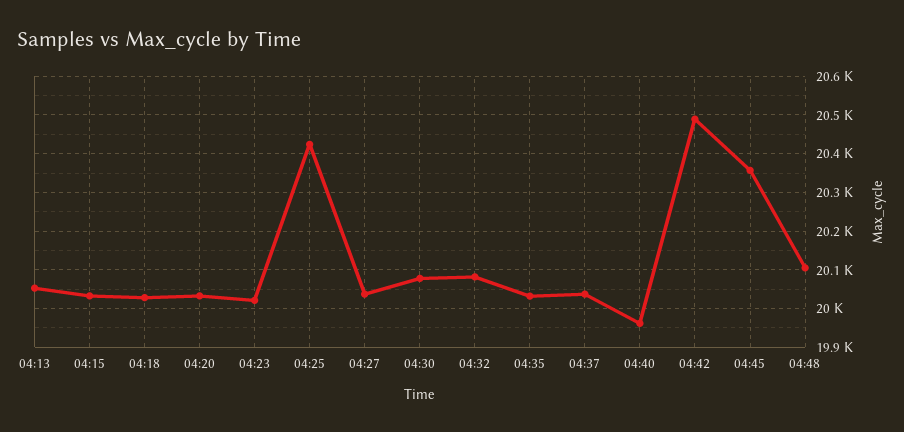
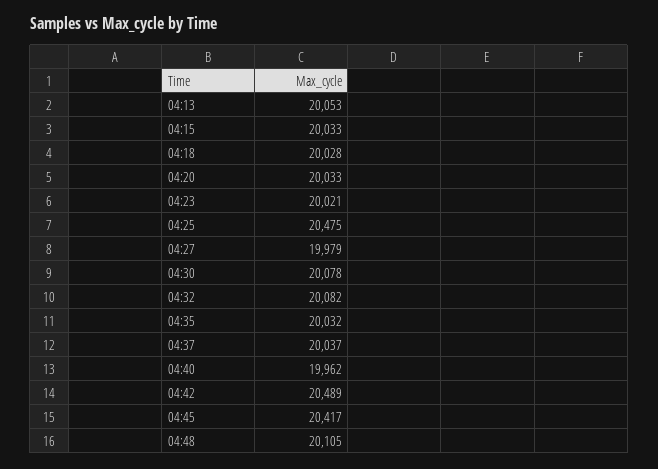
  {
    "04:13": 20053,
    "04:15": 20033,
    "04:18": 20028,
    "04:20": 20033,
    "04:23": 20021,
-   "04:25": 20420,
+   "04:25": 20475,
-   "04:27": 20040,
+   "04:27": 19979,
    "04:30": 20078,
    "04:32": 20082,
    "04:35": 20032,
    "04:37": 20037,
    "04:40": 19962,
    "04:42": 20489,
-   "04:45": 20360,
+   "04:45": 20417,
    "04:48": 20105
  }

